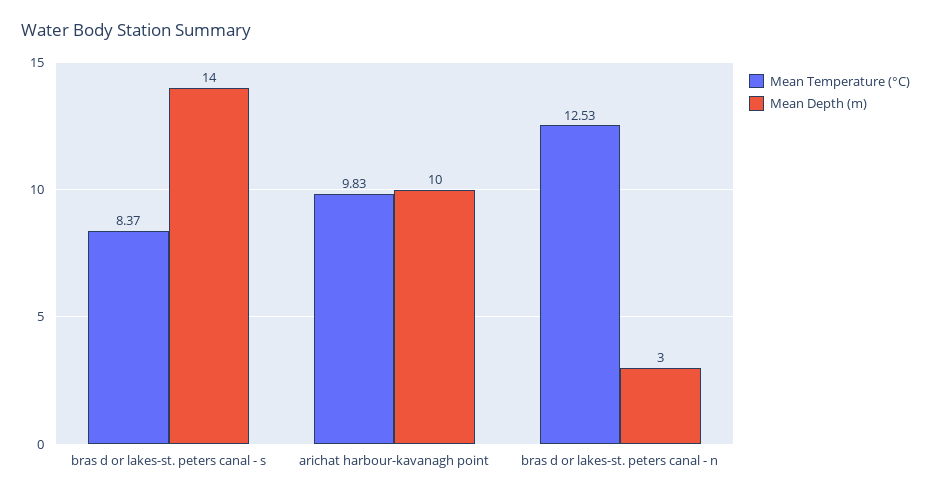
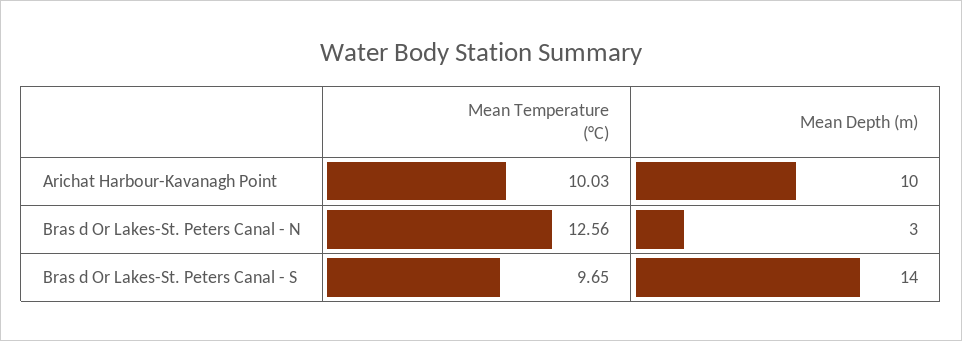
  {
    "Mean Temperature (°C)": {
-     "bras d or lakes-st. peters canal - s": 8.37,
+     "bras d or lakes-st. peters canal - s": 9.65,
-     "arichat harbour-kavanagh point": 9.83,
+     "arichat harbour-kavanagh point": 10.03,
-     "bras d or lakes-st. peters canal - n": 12.53
+     "bras d or lakes-st. peters canal - n": 12.56
    },
    "Mean Depth (m)": {
      "bras d or lakes-st. peters canal - s": 14,
      "arichat harbour-kavanagh point": 10,
      "bras d or lakes-st. peters canal - n": 3
    }
  }

